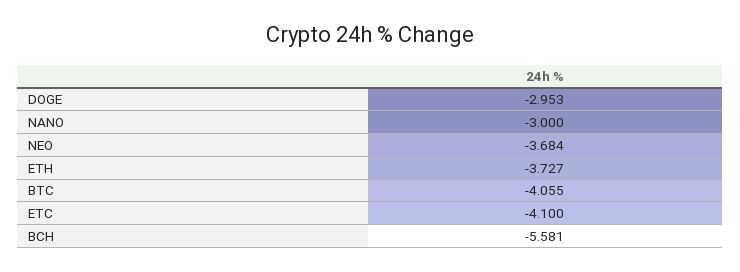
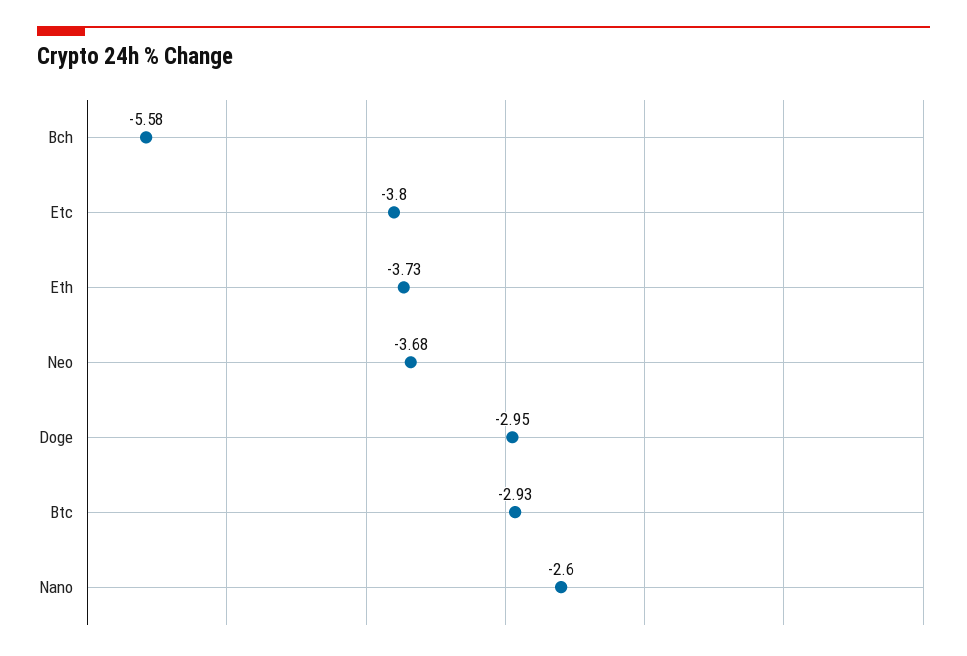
  {
    "DOGE": -2.953,
-   "NANO": -3,
+   "NANO": -2.6,
    "NEO": -3.684,
    "ETH": -3.727,
-   "BTC": -4.055,
+   "BTC": -2.93,
-   "ETC": -4.1,
+   "ETC": -3.8,
    "BCH": -5.581
  }

